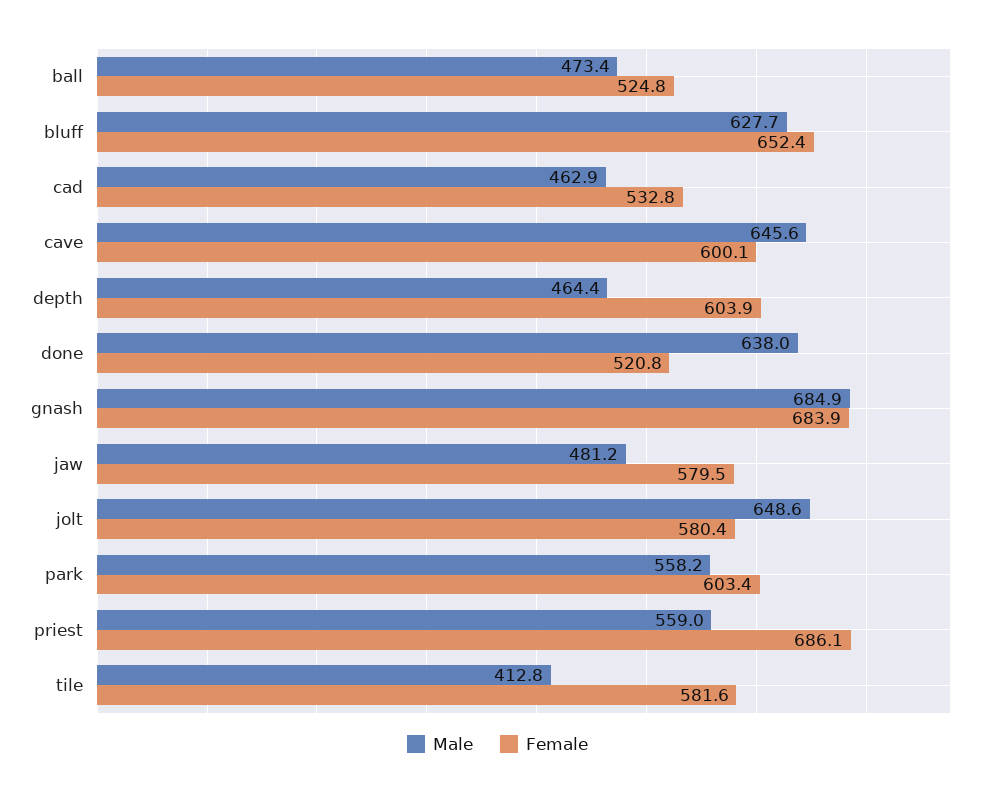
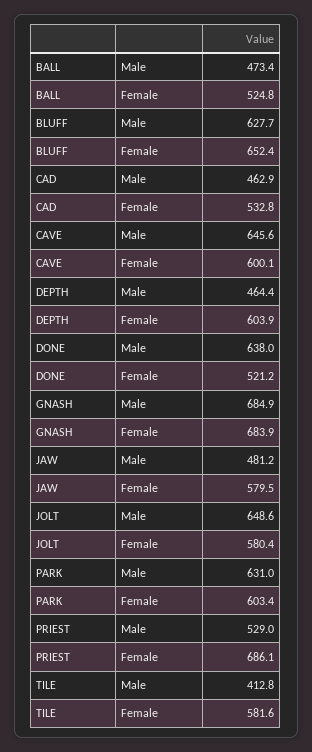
  {
    "Male": {
      "ball": 473.4,
      "bluff": 627.7,
      "cad": 462.9,
      "cave": 645.6,
      "depth": 464.4,
      "done": 638,
      "gnash": 684.9,
      "jaw": 481.2,
      "jolt": 648.6,
-     "park": 558.2,
+     "park": 631,
-     "priest": 559,
+     "priest": 529,
      "tile": 412.8
    },
    "Female": {
      "ball": 524.8,
      "bluff": 652.4,
      "cad": 532.8,
      "cave": 600.1,
      "depth": 603.9,
-     "done": 520.8,
+     "done": 521.2,
      "gnash": 683.9,
      "jaw": 579.5,
      "jolt": 580.4,
      "park": 603.4,
      "priest": 686.1,
      "tile": 581.6
    }
  }

